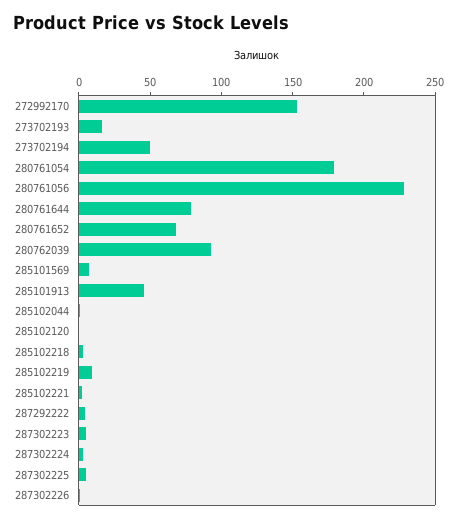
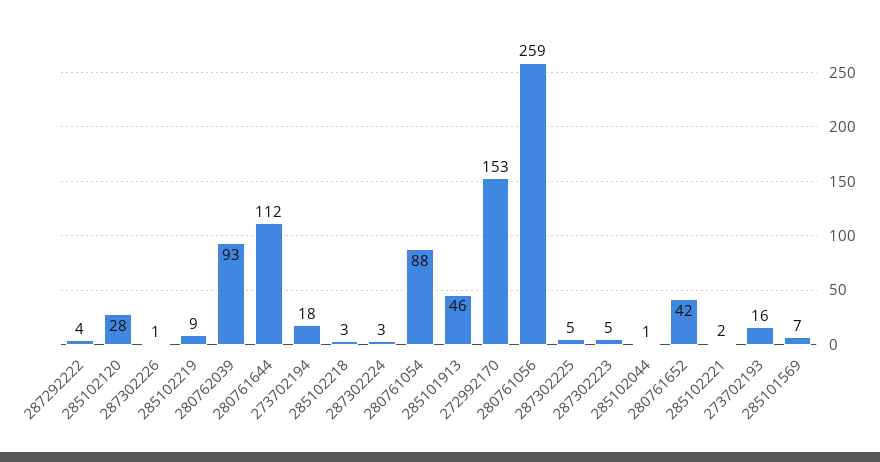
  {
    "272992170": 153,
    "273702193": 16,
-   "273702194": 50,
+   "273702194": 18,
-   "280761054": 180,
+   "280761054": 88,
-   "280761056": 230,
+   "280761056": 259,
-   "280761644": 80,
+   "280761644": 112,
-   "280761652": 70,
+   "280761652": 42,
    "280762039": 93,
    "285101569": 7,
    "285101913": 46,
    "285102044": 1,
-   "285102120": 0,
+   "285102120": 28,
    "285102218": 3,
    "285102219": 9,
    "285102221": 2,
    "287292222": 4,
    "287302223": 5,
    "287302224": 3,
    "287302225": 5,
    "287302226": 1
  }

